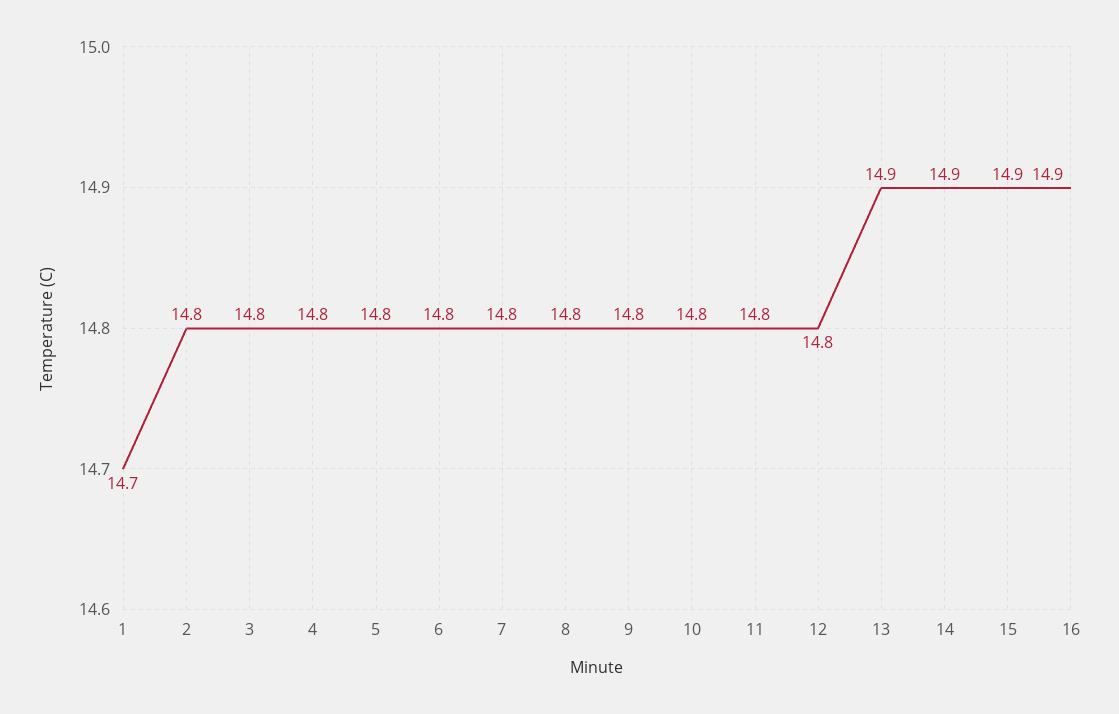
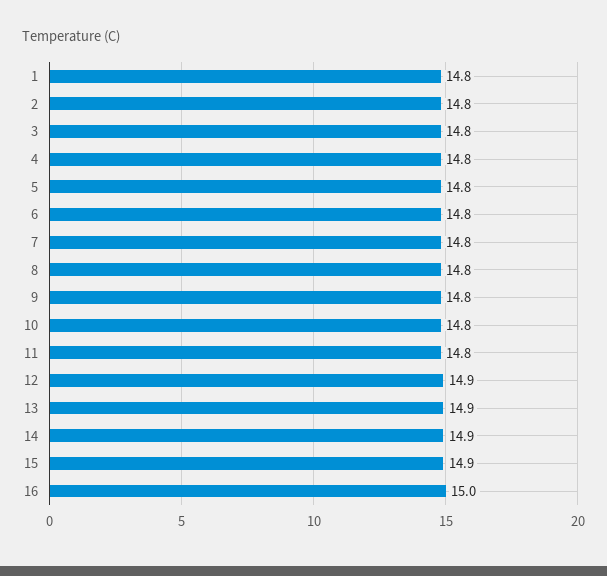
  {
-   "1": 14.7,
+   "1": 14.8,
    "2": 14.8,
    "3": 14.8,
    "4": 14.8,
    "5": 14.8,
    "6": 14.8,
    "7": 14.8,
    "8": 14.8,
    "9": 14.8,
    "10": 14.8,
    "11": 14.8,
-   "12": 14.8,
+   "12": 14.9,
    "13": 14.9,
    "14": 14.9,
    "15": 14.9,
-   "16": 14.9
+   "16": 15
  }

